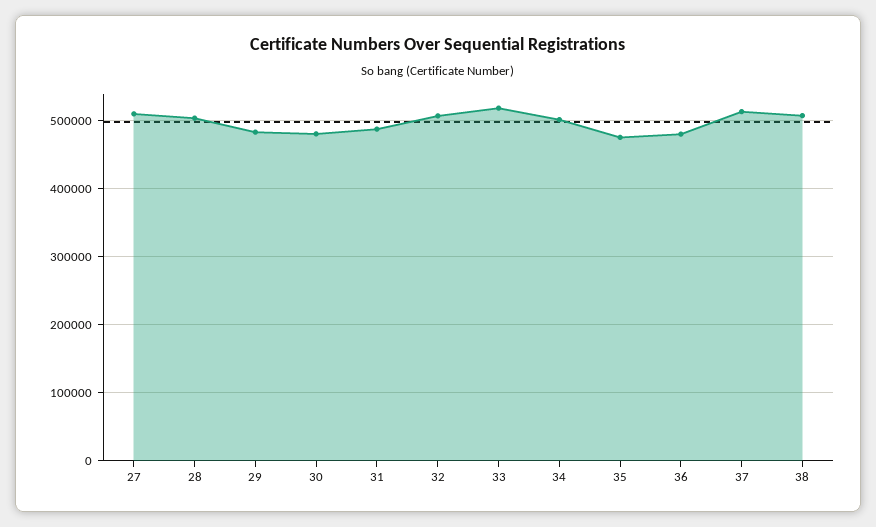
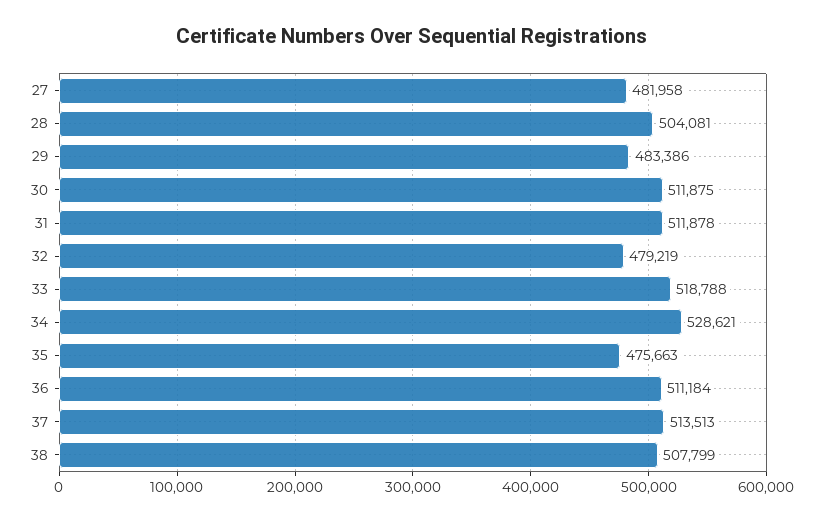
  {
-   "27": 510000,
+   "27": 481958,
    "28": 504081,
    "29": 483386,
-   "30": 480000,
+   "30": 511875,
-   "31": 490000,
+   "31": 511878,
-   "32": 510000,
+   "32": 479219,
    "33": 518788,
-   "34": 500000,
+   "34": 528621,
    "35": 475663,
-   "36": 480000,
+   "36": 511184,
    "37": 513513,
    "38": 507799
  }

